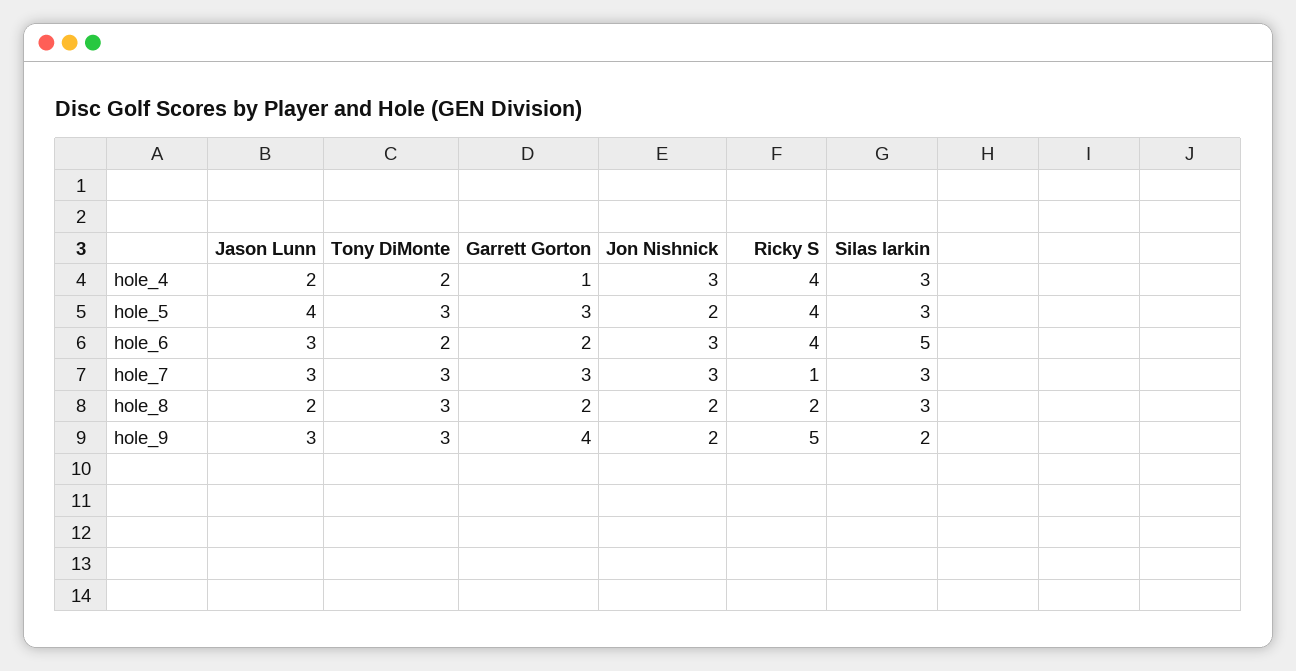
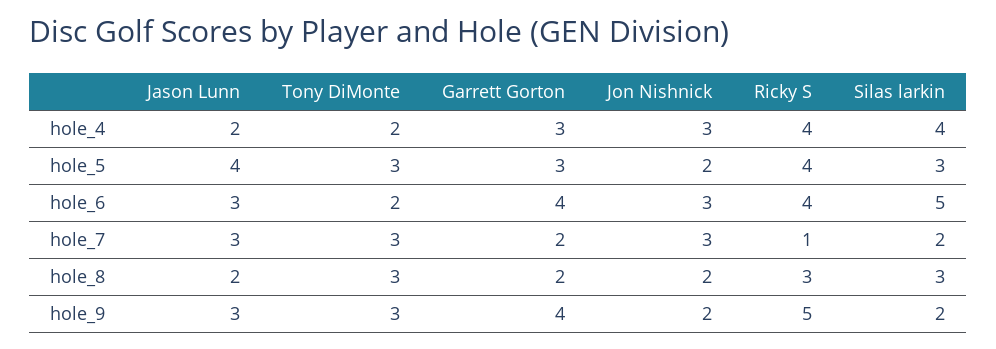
  {
    "Jason Lunn": {
      "hole_4": 2,
      "hole_5": 4,
      "hole_6": 3,
      "hole_7": 3,
      "hole_8": 2,
      "hole_9": 3
    },
    "Tony DiMonte": {
      "hole_4": 2,
      "hole_5": 3,
      "hole_6": 2,
      "hole_7": 3,
      "hole_8": 3,
      "hole_9": 3
    },
    "Garrett Gorton": {
-     "hole_4": 1,
+     "hole_4": 3,
      "hole_5": 3,
-     "hole_6": 2,
+     "hole_6": 4,
-     "hole_7": 3,
+     "hole_7": 2,
      "hole_8": 2,
      "hole_9": 4
    },
    "Jon Nishnick": {
      "hole_4": 3,
      "hole_5": 2,
      "hole_6": 3,
      "hole_7": 3,
      "hole_8": 2,
      "hole_9": 2
    },
    "Ricky S": {
      "hole_4": 4,
      "hole_5": 4,
      "hole_6": 4,
      "hole_7": 1,
-     "hole_8": 2,
+     "hole_8": 3,
      "hole_9": 5
    },
    "Silas larkin": {
-     "hole_4": 3,
+     "hole_4": 4,
      "hole_5": 3,
      "hole_6": 5,
-     "hole_7": 3,
+     "hole_7": 2,
      "hole_8": 3,
      "hole_9": 2
    }
  }

